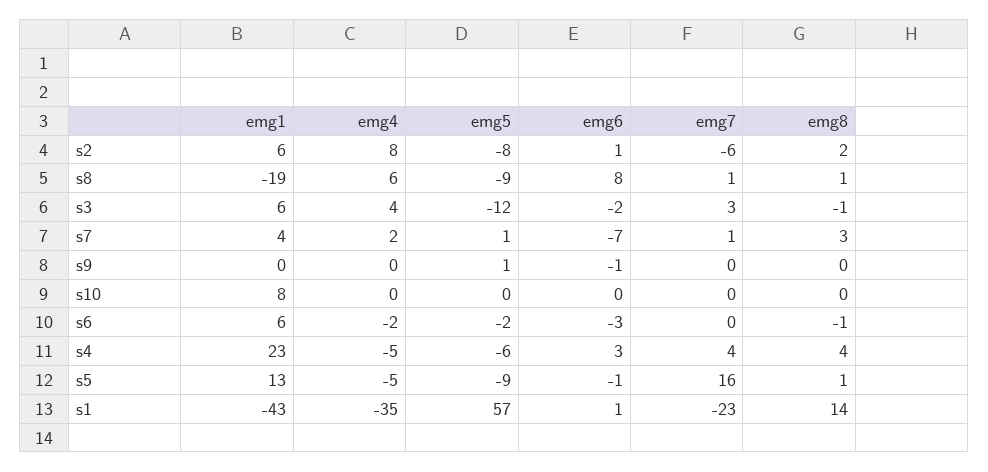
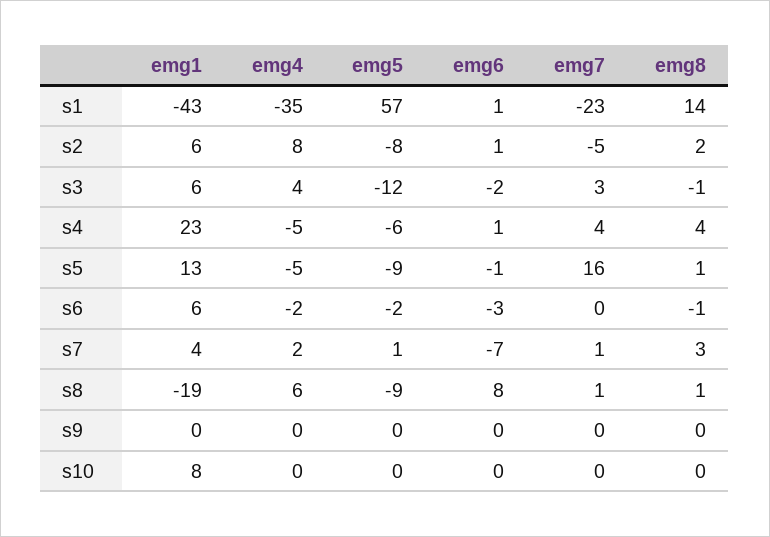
  {
    "emg1": {
      "s2": 6,
      "s8": -19,
      "s3": 6,
      "s7": 4,
      "s9": 0,
      "s10": 8,
      "s6": 6,
      "s4": 23,
      "s5": 13,
      "s1": -43
    },
    "emg4": {
      "s2": 8,
      "s8": 6,
      "s3": 4,
      "s7": 2,
      "s9": 0,
      "s10": 0,
      "s6": -2,
      "s4": -5,
      "s5": -5,
      "s1": -35
    },
    "emg5": {
      "s2": -8,
      "s8": -9,
      "s3": -12,
      "s7": 1,
-     "s9": 1,
+     "s9": 0,
      "s10": 0,
      "s6": -2,
      "s4": -6,
      "s5": -9,
      "s1": 57
    },
    "emg6": {
      "s2": 1,
      "s8": 8,
      "s3": -2,
      "s7": -7,
-     "s9": -1,
+     "s9": 0,
      "s10": 0,
      "s6": -3,
-     "s4": 3,
+     "s4": 1,
      "s5": -1,
      "s1": 1
    },
    "emg7": {
-     "s2": -6,
+     "s2": -5,
      "s8": 1,
      "s3": 3,
      "s7": 1,
      "s9": 0,
      "s10": 0,
      "s6": 0,
      "s4": 4,
      "s5": 16,
      "s1": -23
    },
    "emg8": {
      "s2": 2,
      "s8": 1,
      "s3": -1,
      "s7": 3,
      "s9": 0,
      "s10": 0,
      "s6": -1,
      "s4": 4,
      "s5": 1,
      "s1": 14
    }
  }

